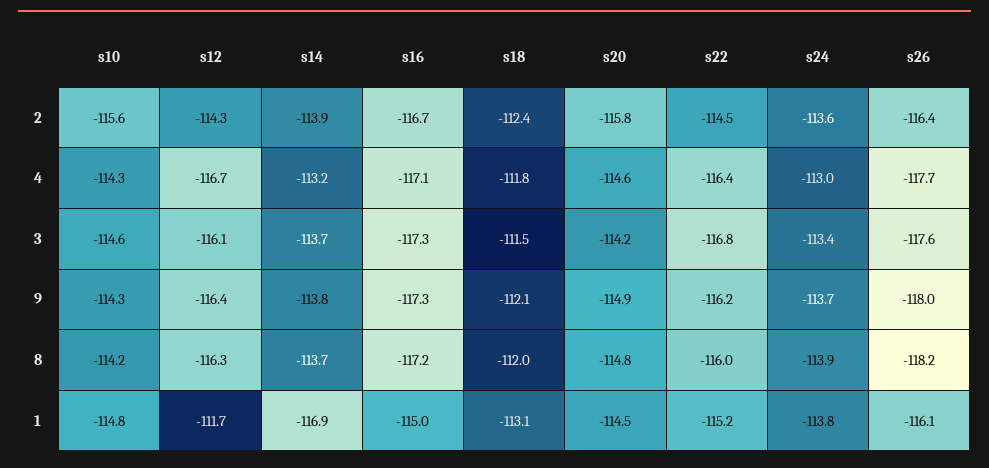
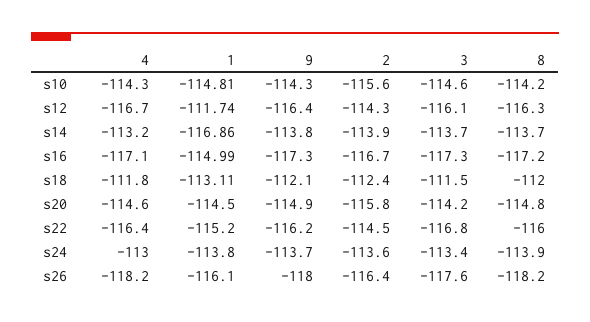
  {
    "s10": {
      "2": -115.6,
      "4": -114.3,
      "3": -114.6,
      "9": -114.3,
      "8": -114.2,
      "1": -114.81
    },
    "s12": {
      "2": -114.3,
      "4": -116.7,
      "3": -116.1,
      "9": -116.4,
      "8": -116.3,
      "1": -111.74
    },
    "s14": {
      "2": -113.9,
      "4": -113.2,
      "3": -113.7,
      "9": -113.8,
      "8": -113.7,
      "1": -116.86
    },
    "s16": {
      "2": -116.7,
      "4": -117.1,
      "3": -117.3,
      "9": -117.3,
      "8": -117.2,
      "1": -114.99
    },
    "s18": {
      "2": -112.4,
      "4": -111.8,
      "3": -111.5,
      "9": -112.1,
      "8": -112,
      "1": -113.11
    },
    "s20": {
      "2": -115.8,
      "4": -114.6,
      "3": -114.2,
      "9": -114.9,
      "8": -114.8,
      "1": -114.5
    },
    "s22": {
      "2": -114.5,
      "4": -116.4,
      "3": -116.8,
      "9": -116.2,
      "8": -116,
      "1": -115.2
    },
    "s24": {
      "2": -113.6,
      "4": -113,
      "3": -113.4,
      "9": -113.7,
      "8": -113.9,
      "1": -113.8
    },
    "s26": {
      "2": -116.4,
-     "4": -117.7,
+     "4": -118.2,
      "3": -117.6,
      "9": -118,
      "8": -118.2,
      "1": -116.1
    }
  }

